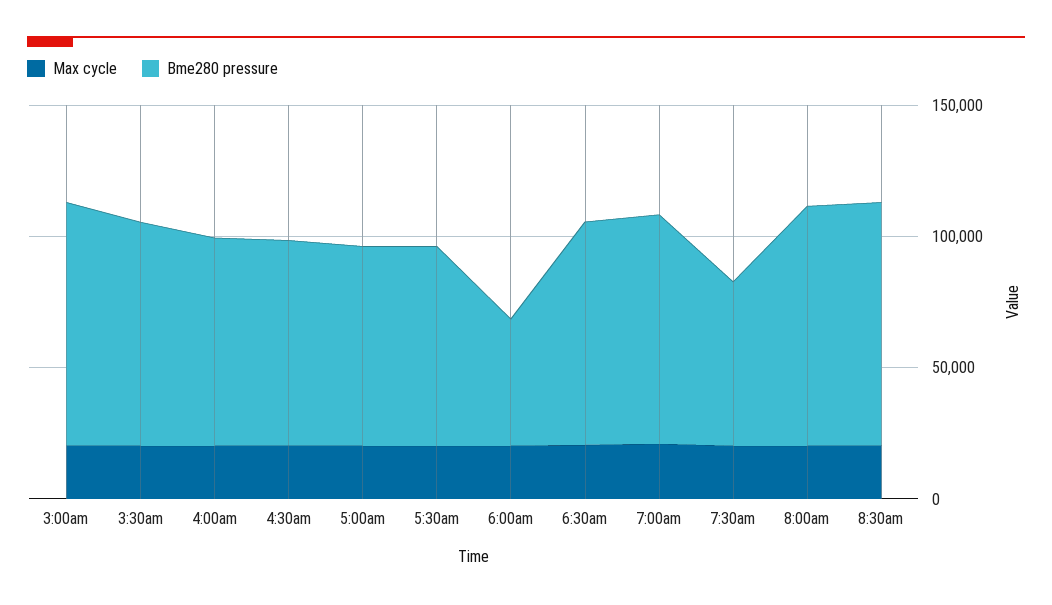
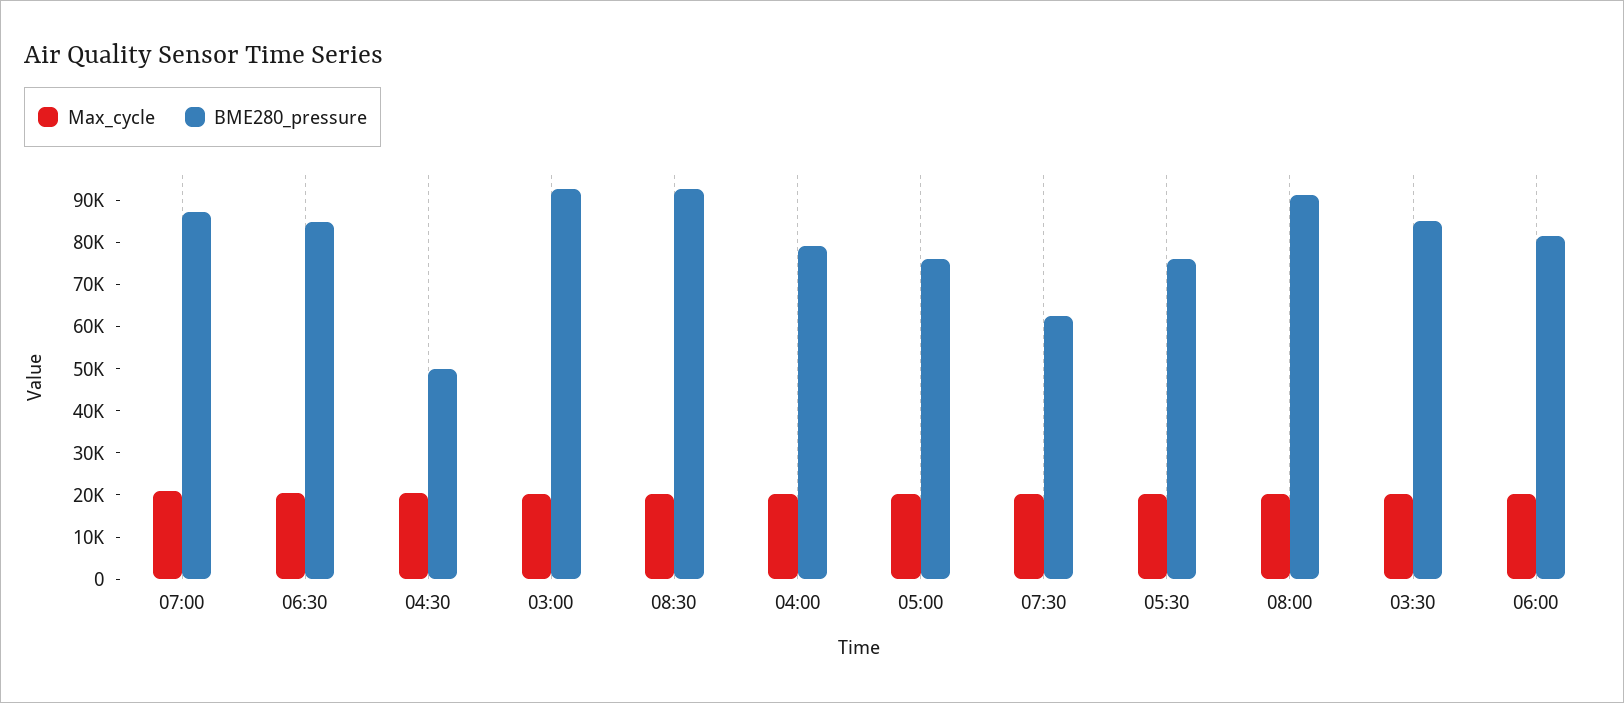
  {
    "Max cycle": {
      "3:00am": 20000,
      "3:30am": 20000,
      "4:00am": 20000,
      "4:30am": 20000,
      "5:00am": 20000,
      "5:30am": 20000,
      "6:00am": 20000,
      "6:30am": 20000,
      "7:00am": 20000,
      "7:30am": 20000,
      "8:00am": 20000,
      "8:30am": 20000
    },
    "Bme280 pressure": {
      "3:00am": 92000,
      "3:30am": 86000,
      "4:00am": 80000,
-     "4:30am": 80000,
+     "4:30am": 50000,
      "5:00am": 76000,
      "5:30am": 76000,
-     "6:00am": 50000,
+     "6:00am": 82000,
      "6:30am": 84000,
      "7:00am": 88000,
      "7:30am": 62000,
      "8:00am": 92000,
      "8:30am": 92000
    }
  }

